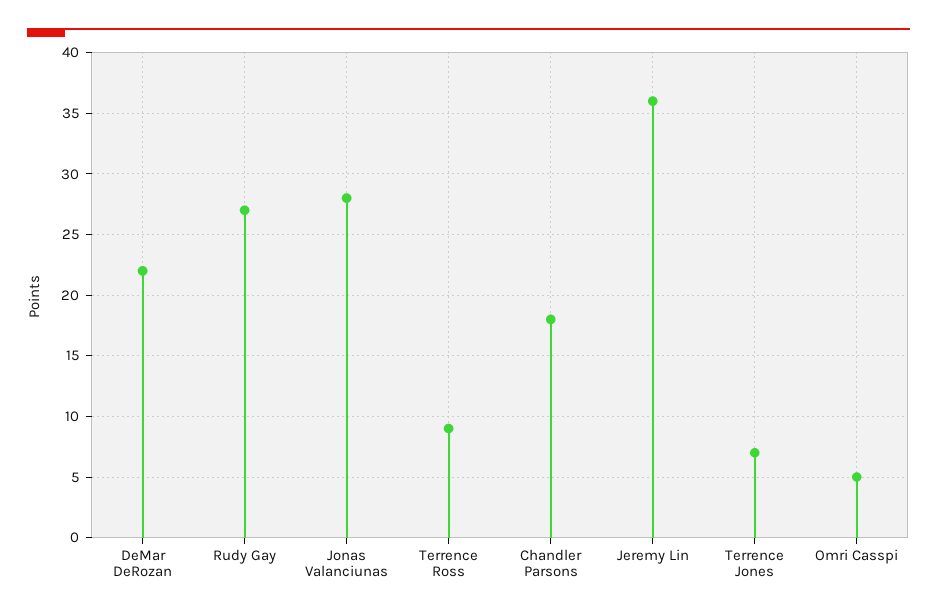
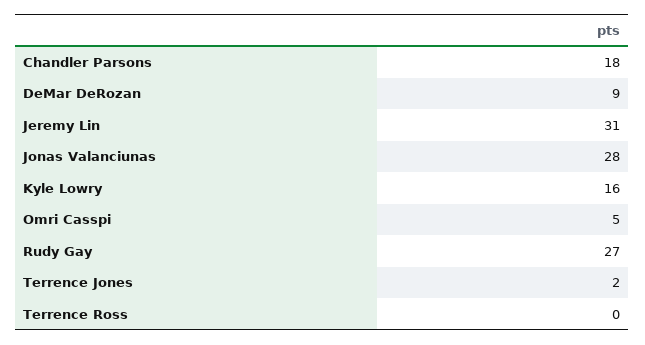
  {
-   "DeMar DeRozan": 22,
+   "DeMar DeRozan": 9,
    "Rudy Gay": 27,
    "Jonas Valanciunas": 28,
-   "Terrence Ross": 9,
+   "Terrence Ross": 0,
    "Chandler Parsons": 18,
-   "Jeremy Lin": 36,
+   "Jeremy Lin": 31,
-   "Terrence Jones": 7,
+   "Terrence Jones": 2,
-   "Omri Casspi": 5
+   "Omri Casspi": 5,
+   "Kyle Lowry": 16
  }

